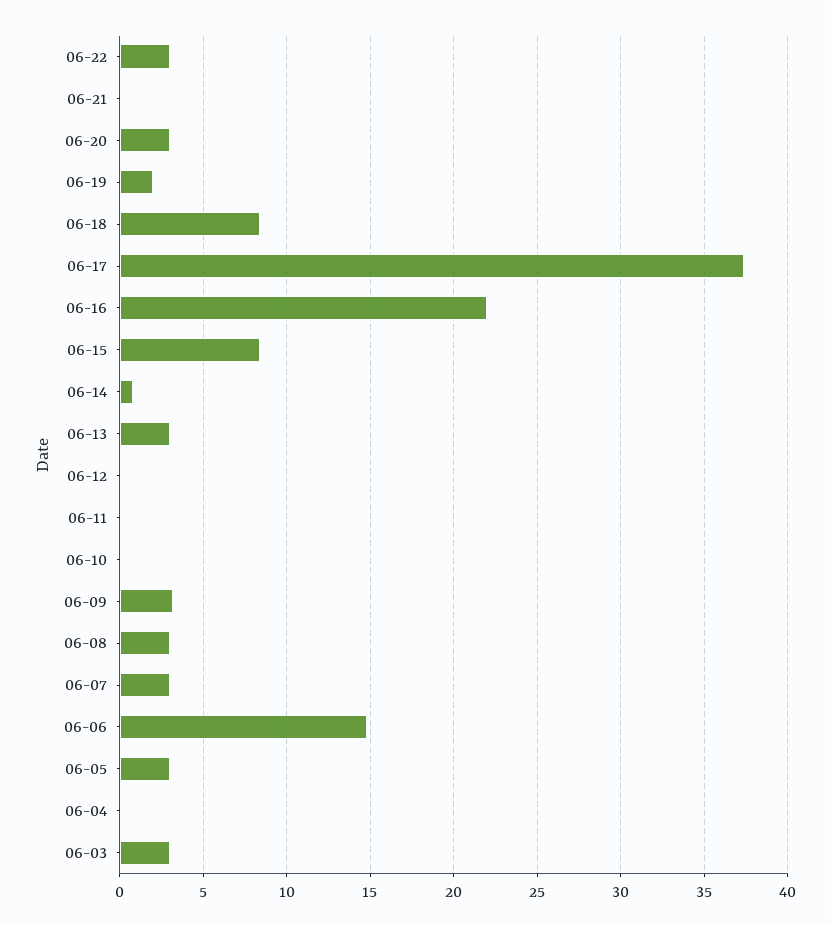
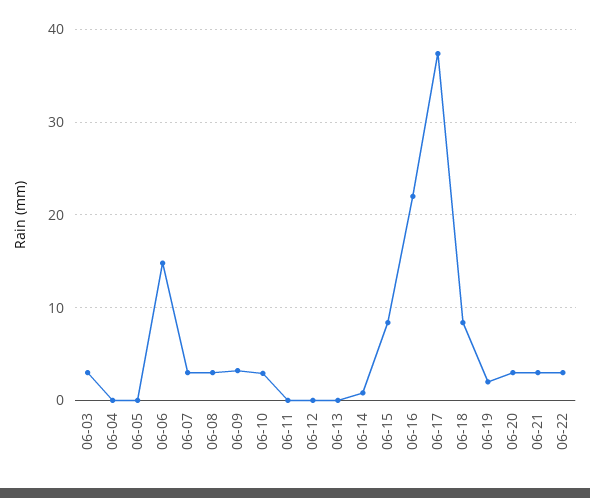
  {
    "06-22": 3,
-   "06-21": 0,
+   "06-21": 3,
    "06-20": 3,
    "06-19": 2,
    "06-18": 8.5,
    "06-17": 37.5,
    "06-16": 22,
    "06-15": 8.5,
    "06-14": 1,
-   "06-13": 3,
+   "06-13": 0,
    "06-12": 0,
    "06-11": 0,
-   "06-10": 0,
+   "06-10": 3,
    "06-09": 3,
    "06-08": 3,
    "06-07": 3,
    "06-06": 15,
-   "06-05": 3,
+   "06-05": 0,
    "06-04": 0,
    "06-03": 3
  }

